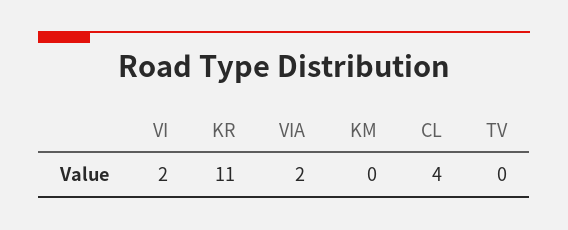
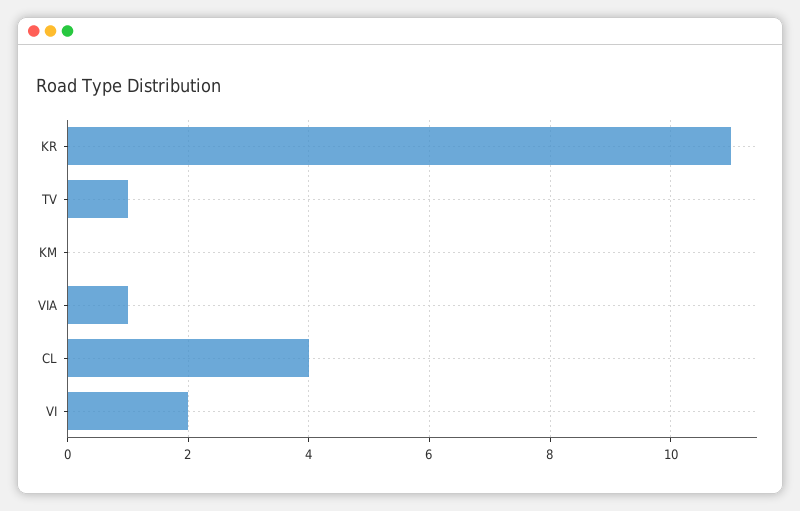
  {
    "VI": 2,
    "KR": 11,
-   "VIA": 2,
+   "VIA": 1,
    "KM": 0,
    "CL": 4,
-   "TV": 0
+   "TV": 1
  }

